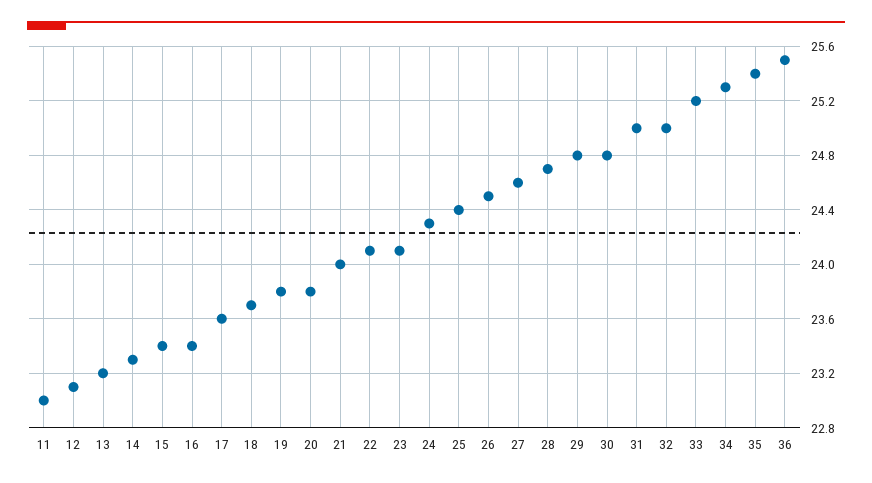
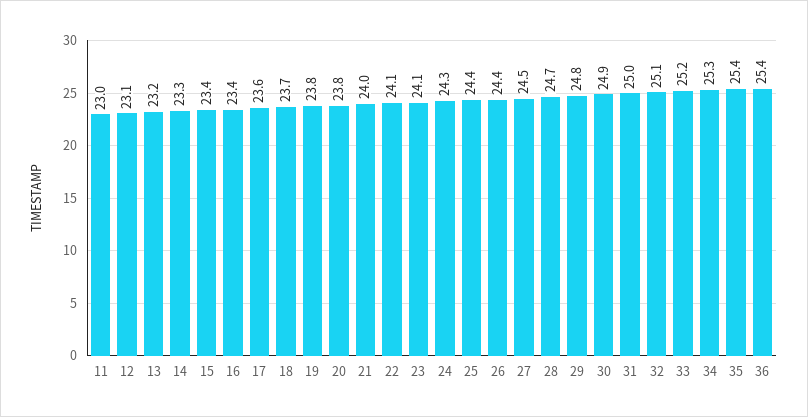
  {
    "11": 23,
    "12": 23.1,
    "13": 23.2,
    "14": 23.3,
    "15": 23.4,
    "16": 23.4,
    "17": 23.6,
    "18": 23.7,
    "19": 23.8,
    "20": 23.8,
    "21": 24,
    "22": 24.1,
    "23": 24.1,
    "24": 24.3,
    "25": 24.4,
-   "26": 24.5,
+   "26": 24.4,
-   "27": 24.6,
+   "27": 24.5,
    "28": 24.7,
    "29": 24.8,
-   "30": 24.8,
+   "30": 24.9,
    "31": 25,
-   "32": 25,
+   "32": 25.1,
    "33": 25.2,
    "34": 25.3,
    "35": 25.4,
-   "36": 25.5
+   "36": 25.4
  }

